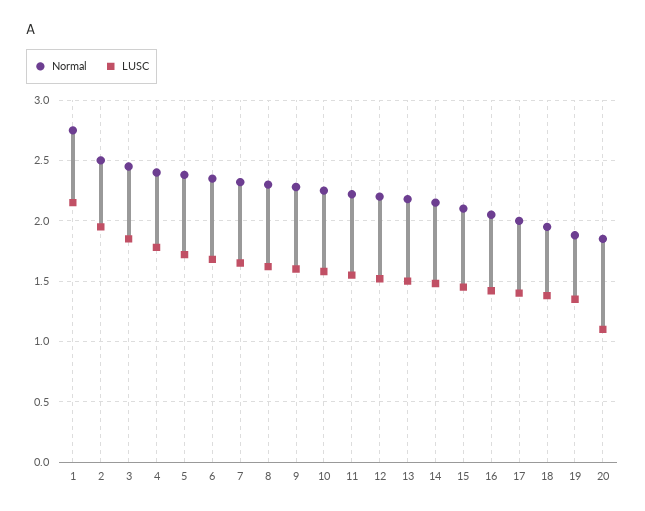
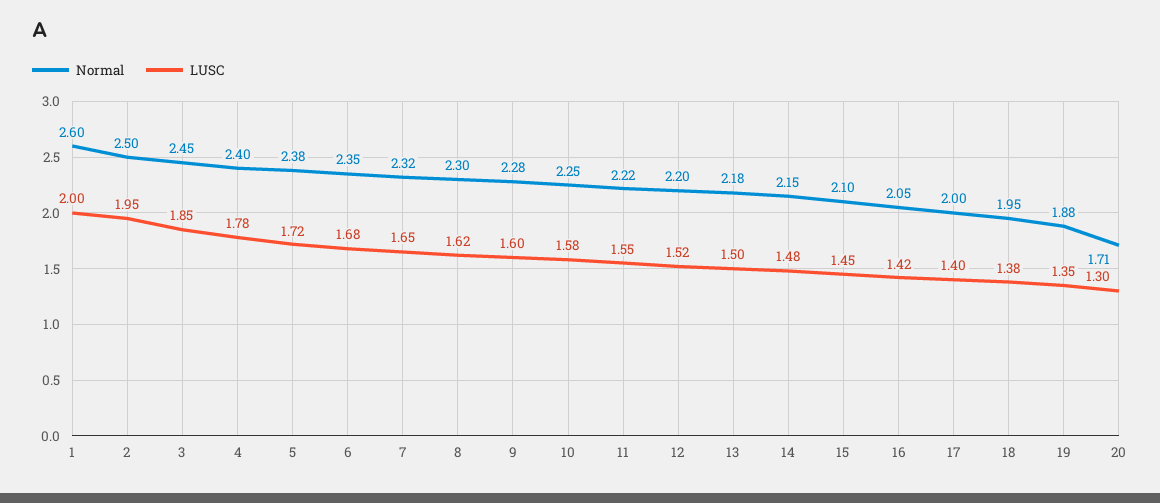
  {
    "Normal": {
-     "1": 2.75,
+     "1": 2.6,
      "2": 2.5,
      "3": 2.45,
      "4": 2.4,
      "5": 2.38,
      "6": 2.35,
      "7": 2.32,
      "8": 2.3,
      "9": 2.28,
      "10": 2.25,
      "11": 2.22,
      "12": 2.2,
      "13": 2.18,
      "14": 2.15,
      "15": 2.1,
      "16": 2.05,
      "17": 2,
      "18": 1.95,
      "19": 1.88,
-     "20": 1.85
+     "20": 1.71
    },
    "LUSC": {
-     "1": 2.15,
+     "1": 2,
      "2": 1.95,
      "3": 1.85,
      "4": 1.78,
      "5": 1.72,
      "6": 1.68,
      "7": 1.65,
      "8": 1.62,
      "9": 1.6,
      "10": 1.58,
      "11": 1.55,
      "12": 1.52,
      "13": 1.5,
      "14": 1.48,
      "15": 1.45,
      "16": 1.42,
      "17": 1.4,
      "18": 1.38,
      "19": 1.35,
-     "20": 1.1
+     "20": 1.3
    }
  }

